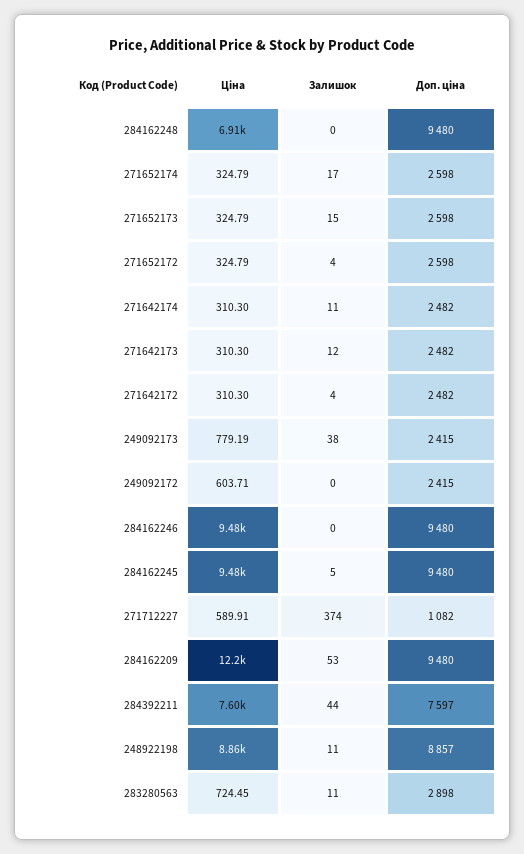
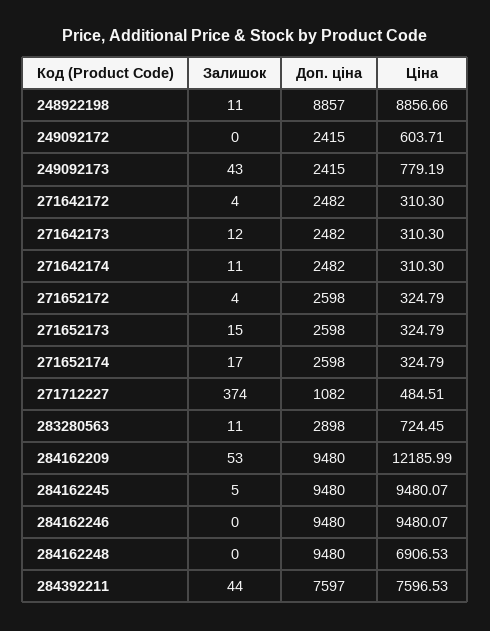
  {
    "Ціна": {
      "284162248": 6906.53,
      "271652174": 324.79,
      "271652173": 324.79,
      "271652172": 324.79,
      "271642174": 310.3,
      "271642173": 310.3,
      "271642172": 310.3,
      "249092173": 779.19,
      "249092172": 603.71,
      "284162246": 9480.07,
      "284162245": 9480.07,
-     "271712227": 589.91,
+     "271712227": 484.51,
      "284162209": 12185.99,
      "284392211": 7596.53,
      "248922198": 8856.66,
      "283280563": 724.45
    },
    "Залишок": {
      "284162248": 0,
      "271652174": 17,
      "271652173": 15,
      "271652172": 4,
      "271642174": 11,
      "271642173": 12,
      "271642172": 4,
-     "249092173": 38,
+     "249092173": 43,
      "249092172": 0,
      "284162246": 0,
      "284162245": 5,
      "271712227": 374,
      "284162209": 53,
      "284392211": 44,
      "248922198": 11,
      "283280563": 11
    },
    "Доп. ціна": {
      "284162248": 9480,
      "271652174": 2598,
      "271652173": 2598,
      "271652172": 2598,
      "271642174": 2482,
      "271642173": 2482,
      "271642172": 2482,
      "249092173": 2415,
      "249092172": 2415,
      "284162246": 9480,
      "284162245": 9480,
      "271712227": 1082,
      "284162209": 9480,
      "284392211": 7597,
      "248922198": 8857,
      "283280563": 2898
    }
  }

